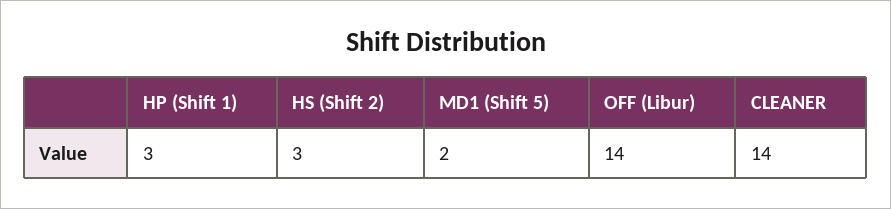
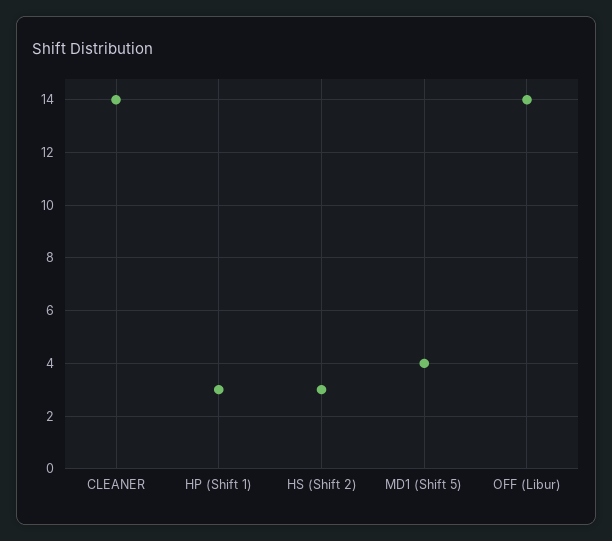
  {
    "HP (Shift 1)": 3,
    "HS (Shift 2)": 3,
-   "MD1 (Shift 5)": 2,
+   "MD1 (Shift 5)": 4,
    "OFF (Libur)": 14,
    "CLEANER": 14
  }

